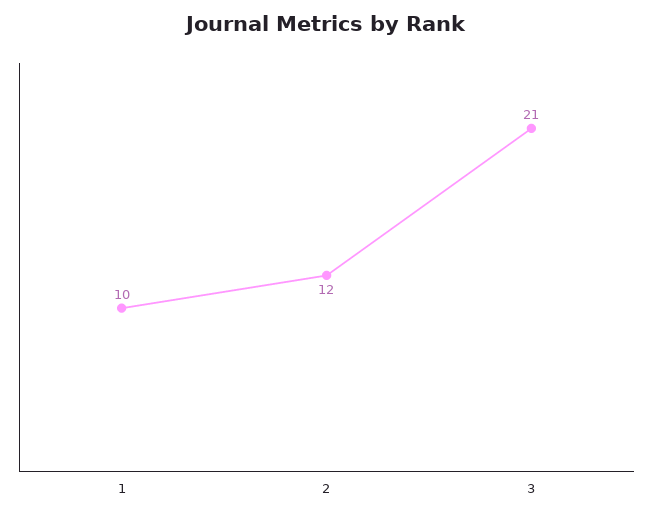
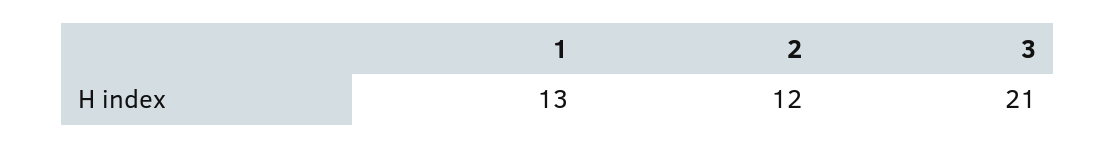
  {
-   "1": 10,
+   "1": 13,
    "2": 12,
    "3": 21
  }

